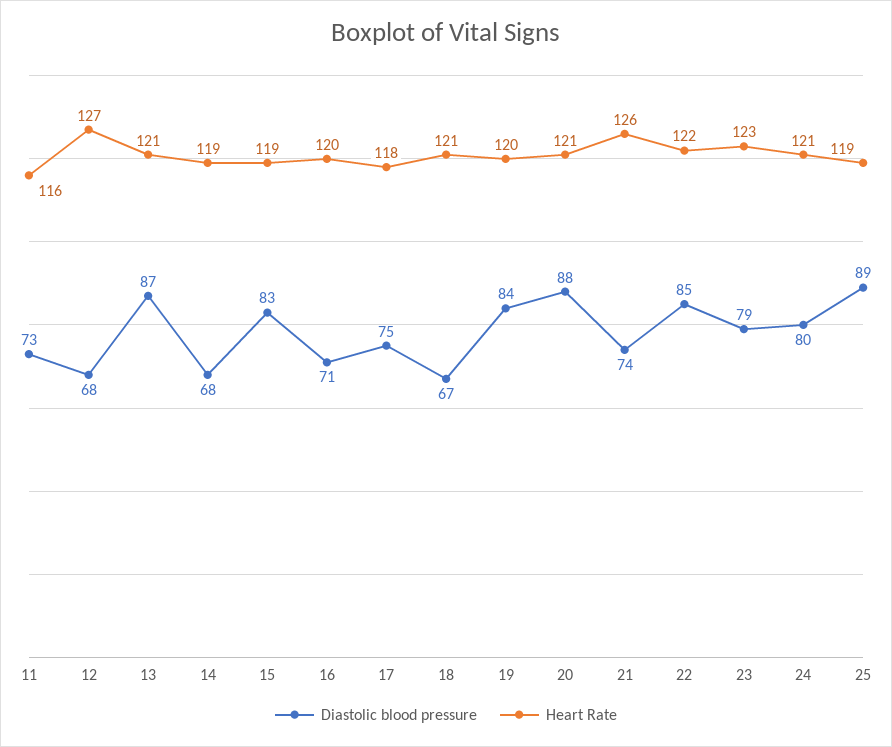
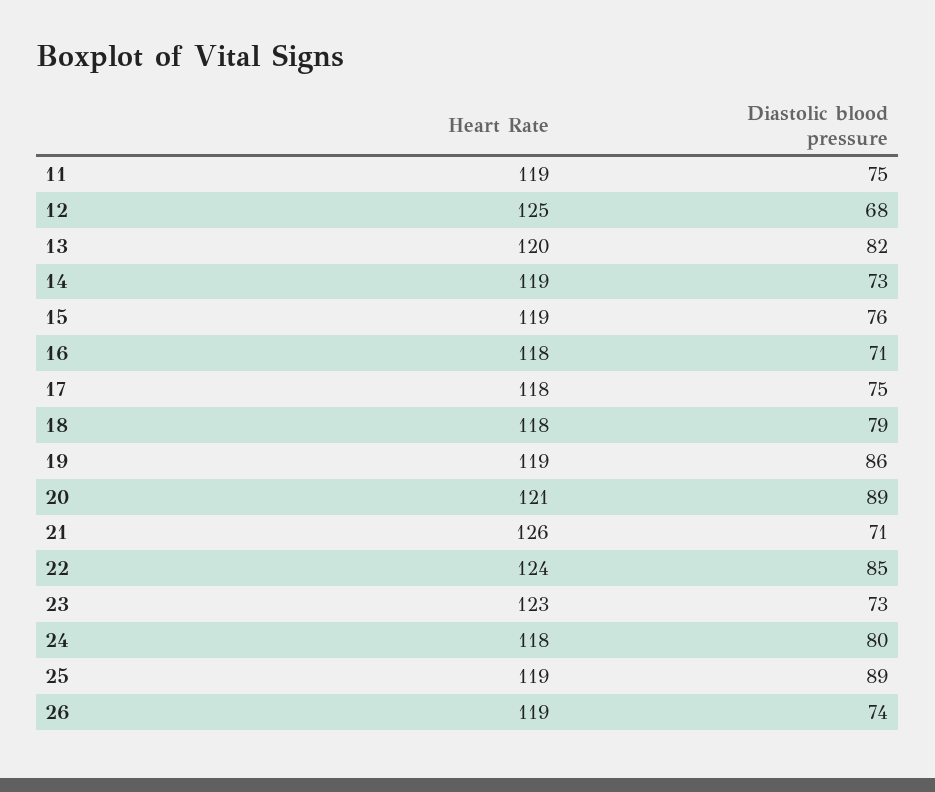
  {
    "Diastolic blood pressure": {
-     "11": 73,
+     "11": 75,
      "12": 68,
-     "13": 87,
+     "13": 82,
-     "14": 68,
+     "14": 73,
-     "15": 83,
+     "15": 76,
      "16": 71,
      "17": 75,
-     "18": 67,
+     "18": 79,
-     "19": 84,
+     "19": 86,
-     "20": 88,
+     "20": 89,
-     "21": 74,
+     "21": 71,
      "22": 85,
-     "23": 79,
+     "23": 73,
      "24": 80,
-     "25": 89
+     "25": 89,
+     "26": 74
    },
    "Heart Rate": {
-     "11": 116,
+     "11": 119,
-     "12": 127,
+     "12": 125,
-     "13": 121,
+     "13": 120,
      "14": 119,
      "15": 119,
-     "16": 120,
+     "16": 118,
      "17": 118,
-     "18": 121,
+     "18": 118,
-     "19": 120,
+     "19": 119,
      "20": 121,
      "21": 126,
-     "22": 122,
+     "22": 124,
      "23": 123,
-     "24": 121,
+     "24": 118,
-     "25": 119
+     "25": 119,
+     "26": 119
    }
  }

